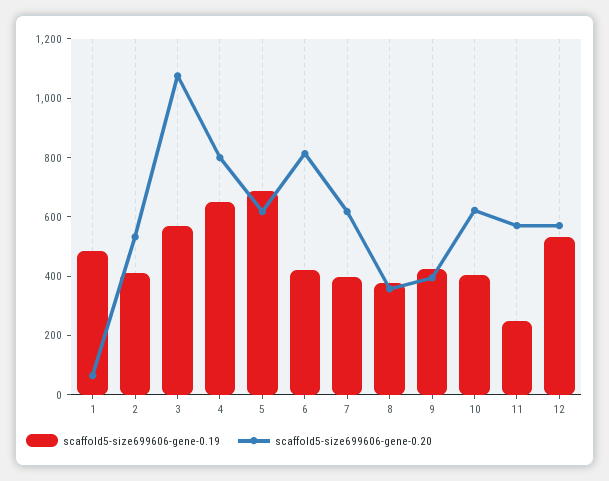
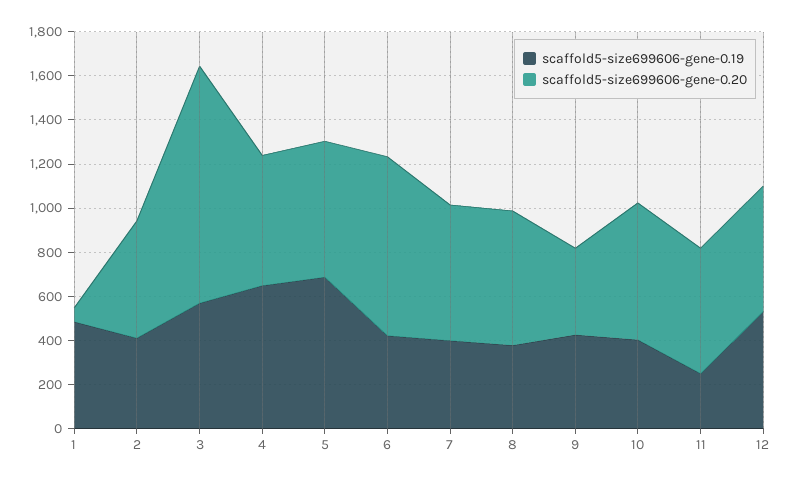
  {
    "scaffold5-size699606-gene-0.19": {
      "1": 500,
      "2": 400,
      "3": 550,
      "4": 650,
      "5": 700,
      "6": 400,
      "7": 400,
      "8": 400,
      "9": 400,
      "10": 400,
      "11": 250,
      "12": 550
    },
    "scaffold5-size699606-gene-0.20": {
      "1": 50,
      "2": 550,
      "3": 1100,
-     "4": 800,
+     "4": 600,
      "5": 600,
      "6": 800,
      "7": 600,
-     "8": 350,
+     "8": 600,
      "9": 400,
      "10": 600,
      "11": 550,
      "12": 550
    }
  }

